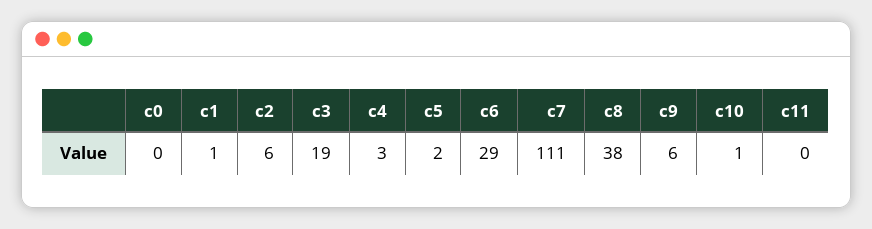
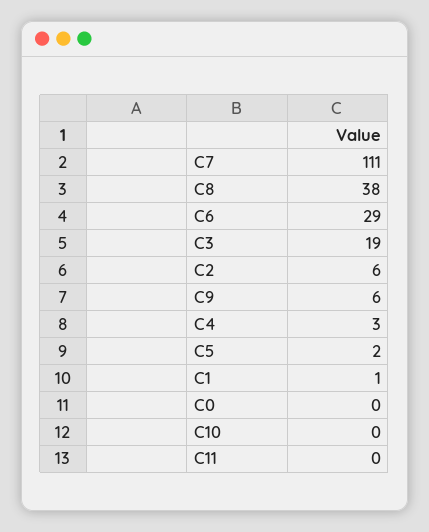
  {
    "c0": 0,
    "c1": 1,
    "c2": 6,
    "c3": 19,
    "c4": 3,
    "c5": 2,
    "c6": 29,
    "c7": 111,
    "c8": 38,
    "c9": 6,
-   "c10": 1,
+   "c10": 0,
    "c11": 0
  }

